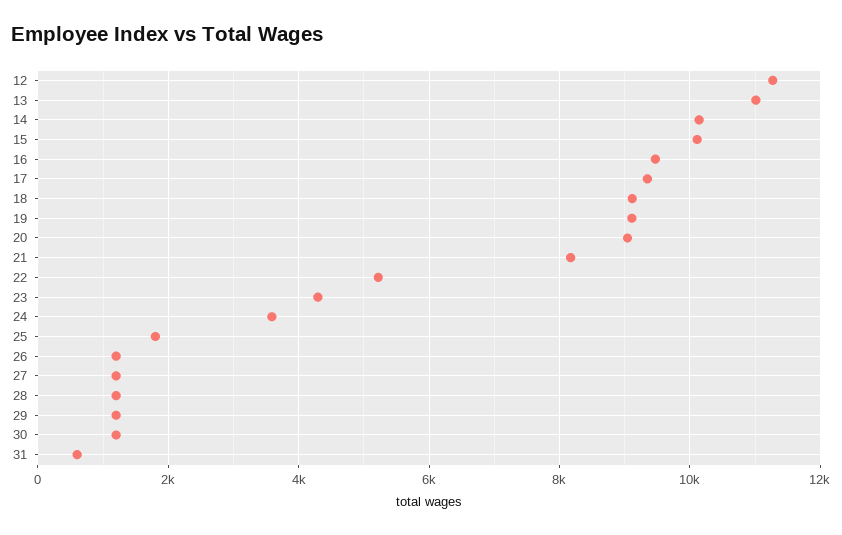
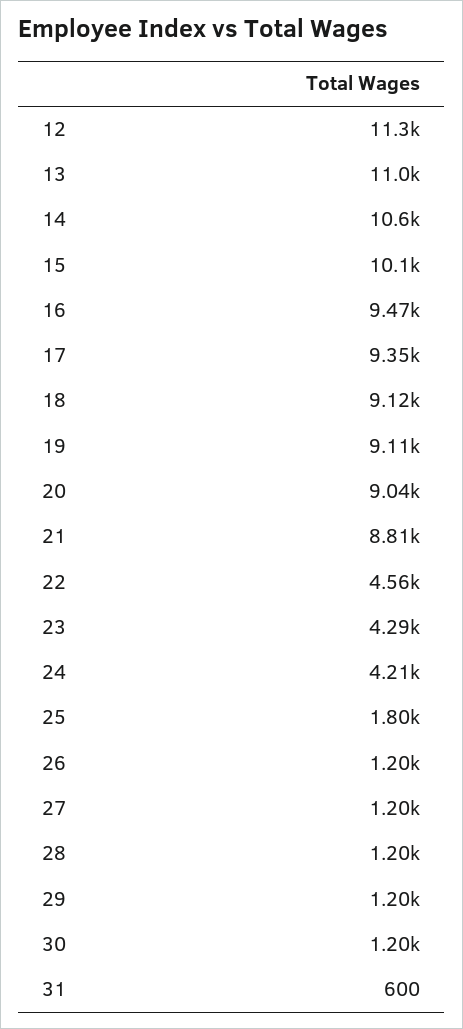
  {
    "12": 11300,
    "13": 11000,
-   "14": 10200,
+   "14": 10600,
    "15": 10100,
    "16": 9470,
    "17": 9350,
    "18": 9120,
    "19": 9110,
    "20": 9040,
-   "21": 8200,
+   "21": 8810,
-   "22": 5200,
+   "22": 4560,
    "23": 4290,
-   "24": 3600,
+   "24": 4210,
    "25": 1800,
    "26": 1200,
    "27": 1200,
    "28": 1200,
    "29": 1200,
    "30": 1200,
    "31": 600
  }

